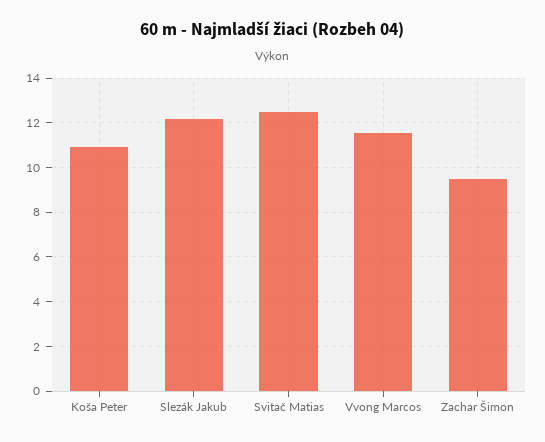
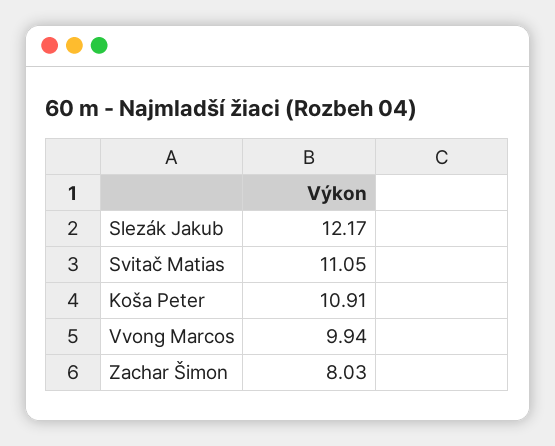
  {
    "Koša Peter": 10.91,
    "Slezák Jakub": 12.17,
-   "Svitač Matias": 12.5,
+   "Svitač Matias": 11.05,
-   "Vvong Marcos": 11.5,
+   "Vvong Marcos": 9.94,
-   "Zachar Šimon": 9.5
+   "Zachar Šimon": 8.03
  }

